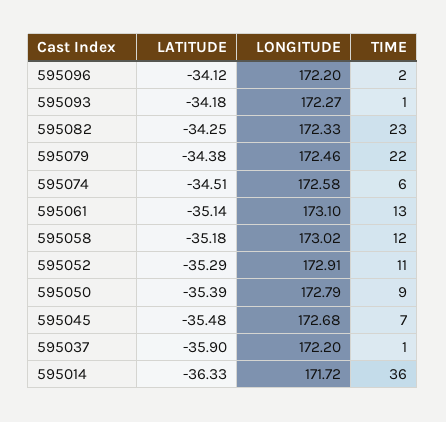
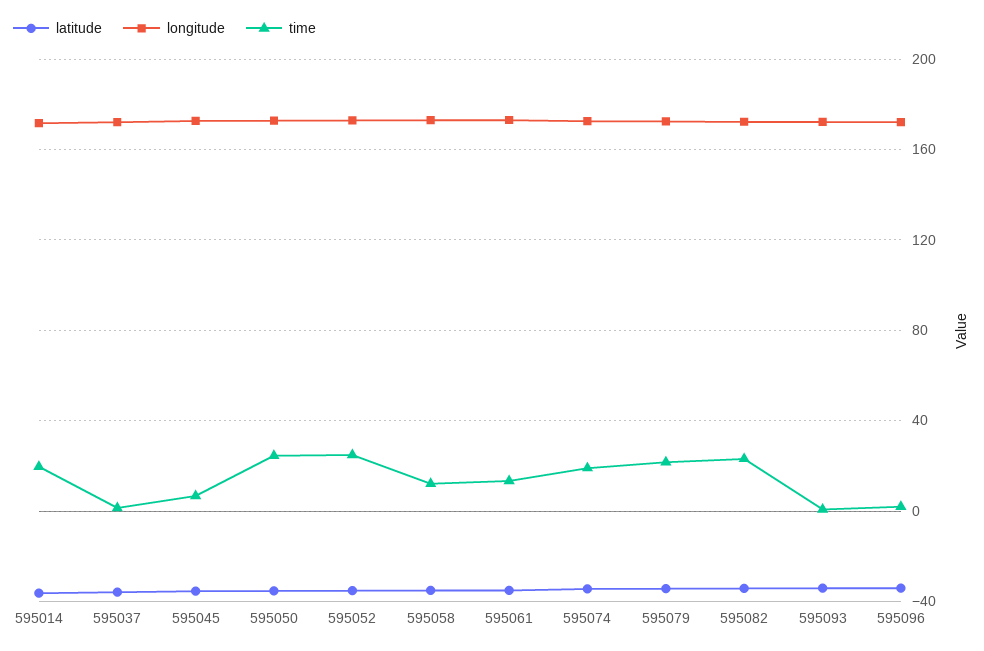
  {
    "LATITUDE": {
      "595096": -34.12,
      "595093": -34.18,
      "595082": -34.25,
      "595079": -34.38,
      "595074": -34.51,
      "595061": -35.14,
      "595058": -35.18,
      "595052": -35.29,
      "595050": -35.39,
      "595045": -35.48,
      "595037": -35.9,
      "595014": -36.33
    },
    "LONGITUDE": {
      "595096": 172.2,
      "595093": 172.27,
      "595082": 172.33,
      "595079": 172.46,
      "595074": 172.58,
      "595061": 173.1,
      "595058": 173.02,
      "595052": 172.91,
      "595050": 172.79,
      "595045": 172.68,
      "595037": 172.2,
      "595014": 171.72
    },
    "TIME": {
      "595096": 2,
      "595093": 1,
      "595082": 23,
      "595079": 22,
-     "595074": 6,
+     "595074": 20,
      "595061": 13,
      "595058": 12,
-     "595052": 11,
+     "595052": 25,
-     "595050": 9,
+     "595050": 25,
      "595045": 7,
      "595037": 1,
-     "595014": 36
+     "595014": 20
    }
  }

